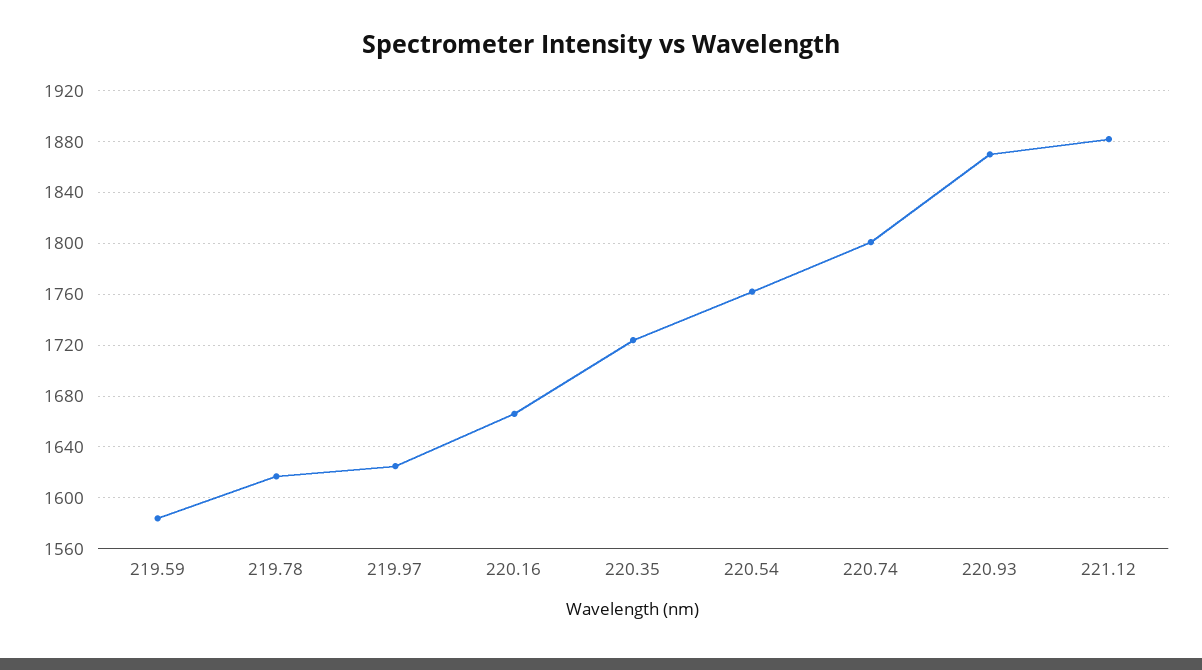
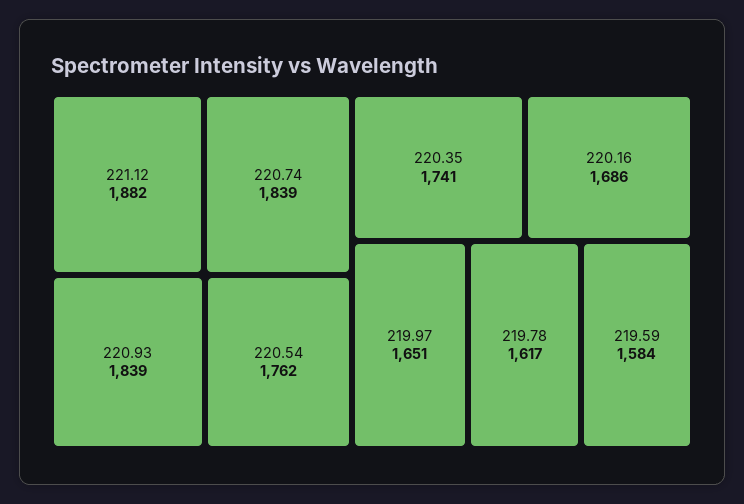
  {
    "219.59": 1584,
    "219.78": 1617,
-   "219.97": 1625,
+   "219.97": 1651,
-   "220.16": 1665,
+   "220.16": 1686,
-   "220.35": 1725,
+   "220.35": 1741,
    "220.54": 1762,
-   "220.74": 1800,
+   "220.74": 1839,
-   "220.93": 1870,
+   "220.93": 1839,
    "221.12": 1882
  }

